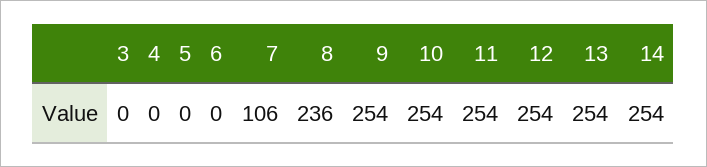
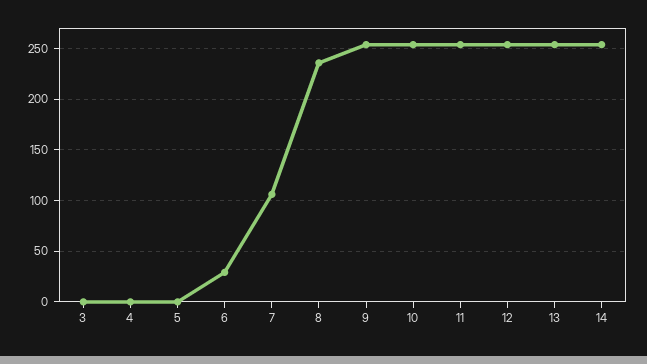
  {
    "3": 0,
    "4": 0,
    "5": 0,
-   "6": 0,
+   "6": 30,
    "7": 106,
    "8": 236,
    "9": 254,
    "10": 254,
    "11": 254,
    "12": 254,
    "13": 254,
    "14": 254
  }

